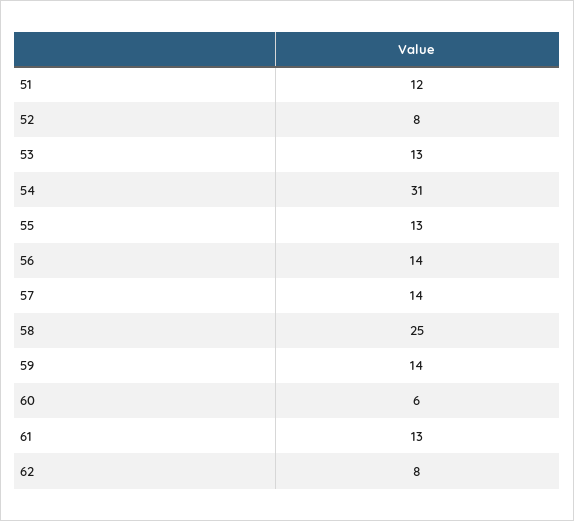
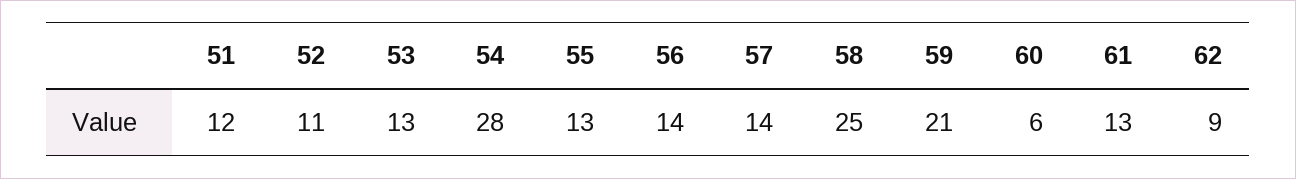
  {
    "51": 12,
-   "52": 8,
+   "52": 11,
    "53": 13,
-   "54": 31,
+   "54": 28,
    "55": 13,
    "56": 14,
    "57": 14,
    "58": 25,
-   "59": 14,
+   "59": 21,
    "60": 6,
    "61": 13,
-   "62": 8
+   "62": 9
  }

